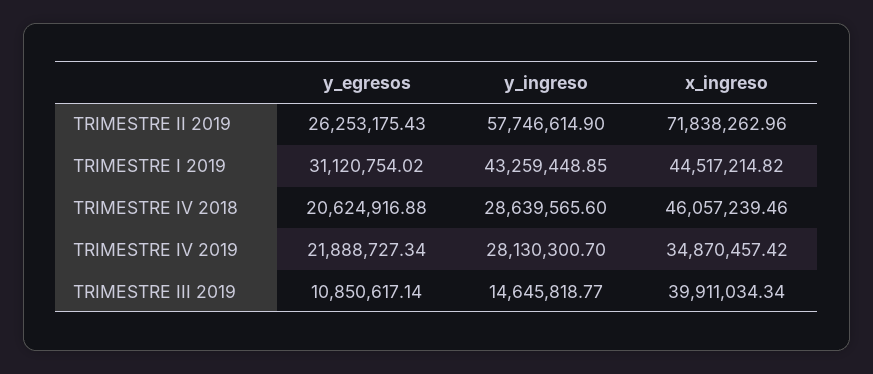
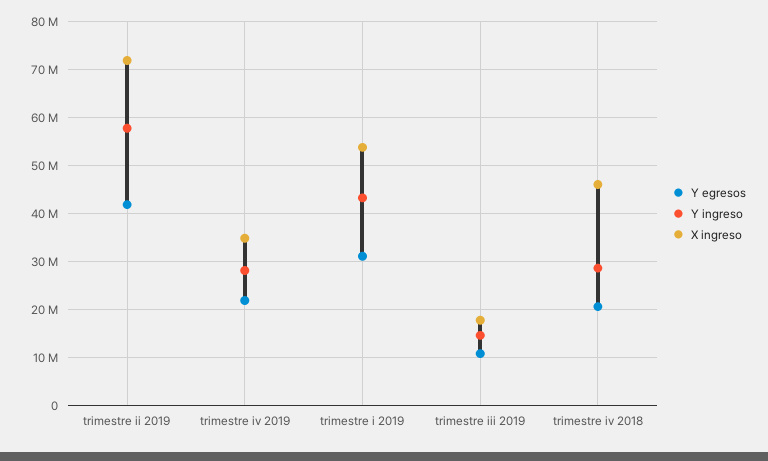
  {
    "y_egresos": {
-     "TRIMESTRE II 2019": 26253175.43,
+     "TRIMESTRE II 2019": 42000000,
      "TRIMESTRE I 2019": 31120754.02,
      "TRIMESTRE IV 2018": 20624916.88,
      "TRIMESTRE IV 2019": 21888727.34,
      "TRIMESTRE III 2019": 10850617.14
    },
    "y_ingreso": {
      "TRIMESTRE II 2019": 57746614.9,
      "TRIMESTRE I 2019": 43259448.85,
      "TRIMESTRE IV 2018": 28639565.6,
      "TRIMESTRE IV 2019": 28130300.7,
      "TRIMESTRE III 2019": 14645818.77
    },
    "x_ingreso": {
      "TRIMESTRE II 2019": 71838262.96,
-     "TRIMESTRE I 2019": 44517214.82,
+     "TRIMESTRE I 2019": 54000000,
      "TRIMESTRE IV 2018": 46057239.46,
      "TRIMESTRE IV 2019": 34870457.42,
-     "TRIMESTRE III 2019": 39911034.34
+     "TRIMESTRE III 2019": 18000000
    }
  }

